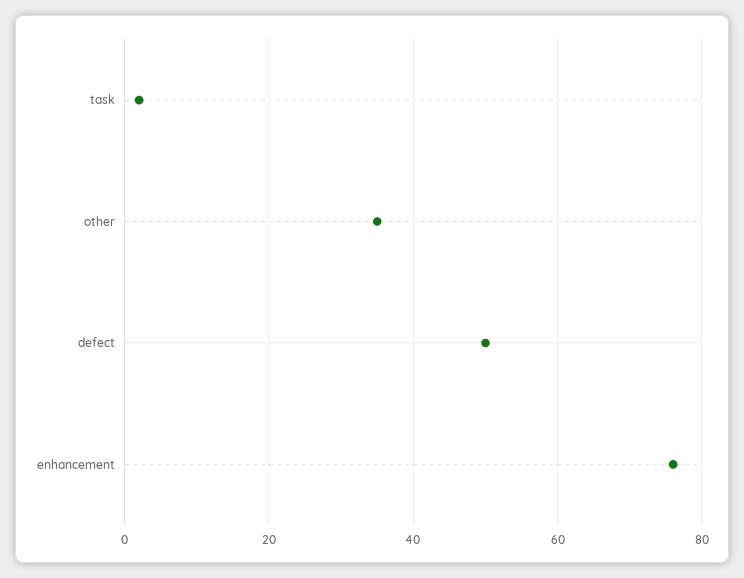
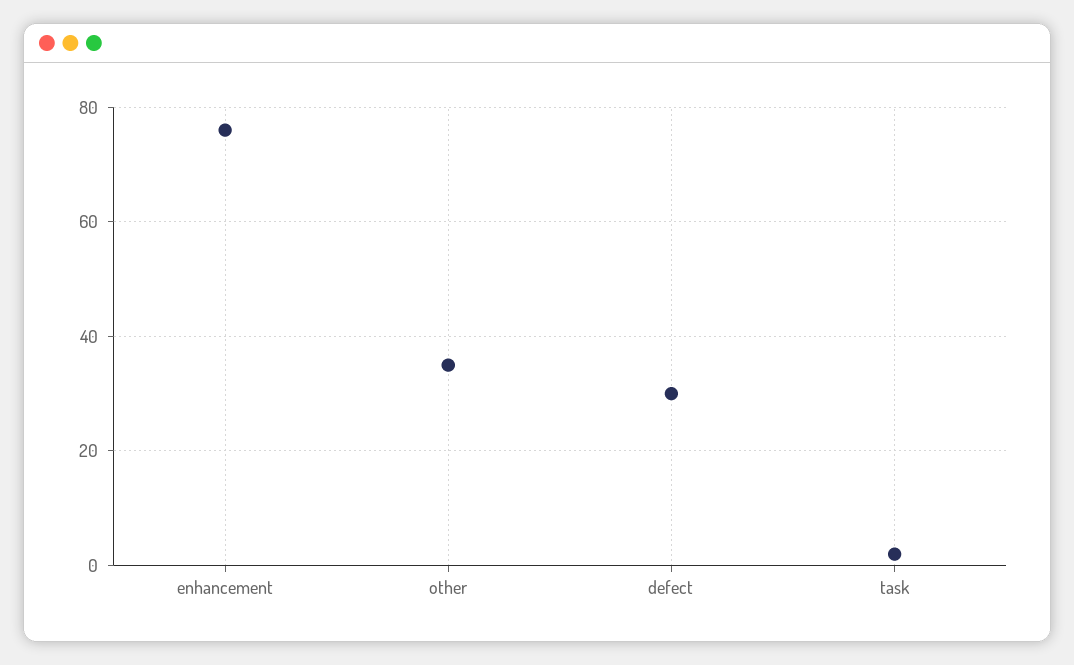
  {
    "task": 0,
    "other": 35,
-   "defect": 50,
+   "defect": 30,
    "enhancement": 75
  }

